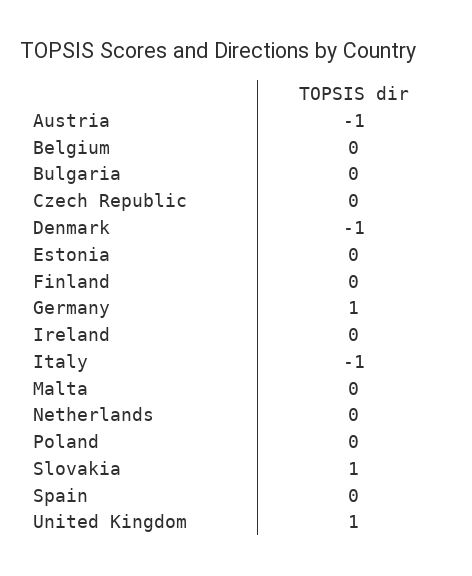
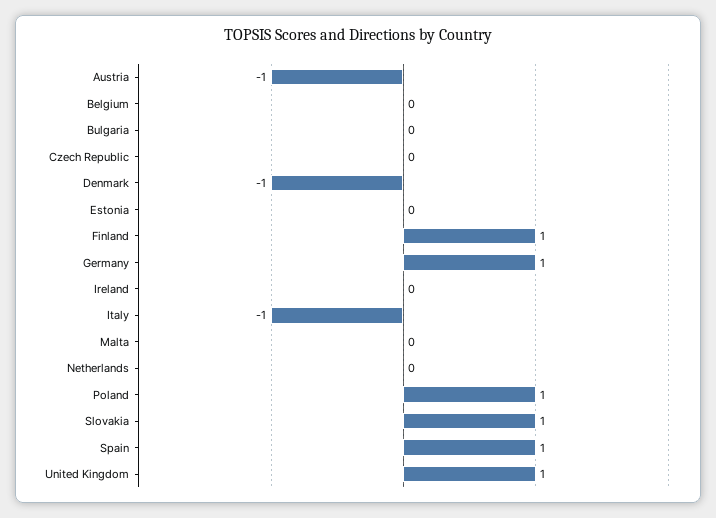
  {
    "Austria": -1,
    "Belgium": 0,
    "Bulgaria": 0,
    "Czech Republic": 0,
    "Denmark": -1,
    "Estonia": 0,
-   "Finland": 0,
+   "Finland": 1,
    "Germany": 1,
    "Ireland": 0,
    "Italy": -1,
    "Malta": 0,
    "Netherlands": 0,
-   "Poland": 0,
+   "Poland": 1,
    "Slovakia": 1,
-   "Spain": 0,
+   "Spain": 1,
    "United Kingdom": 1
  }

